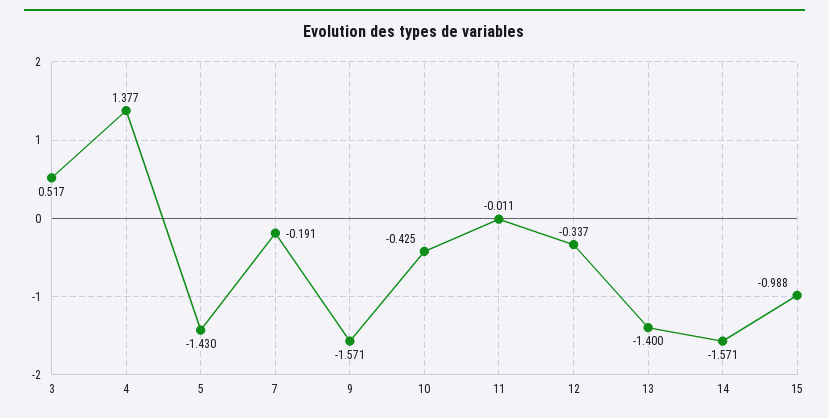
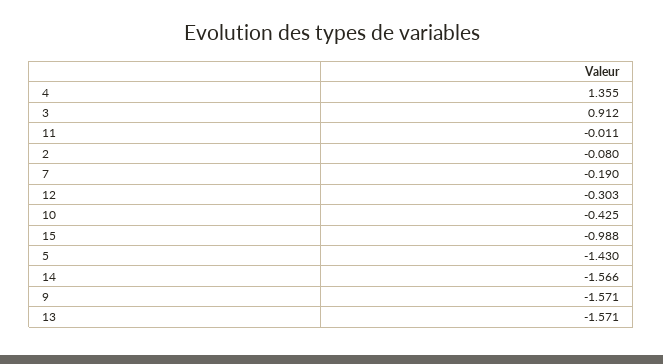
  {
-   "3": 0.517,
+   "3": 0.912,
-   "4": 1.377,
+   "4": 1.355,
    "5": -1.43,
-   "7": -0.191,
+   "7": -0.19,
    "9": -1.571,
    "10": -0.425,
    "11": -0.011,
-   "12": -0.337,
+   "12": -0.303,
-   "13": -1.4,
+   "13": -1.571,
-   "14": -1.571,
+   "14": -1.566,
-   "15": -0.988
+   "15": -0.988,
+   "2": -0.08
  }

